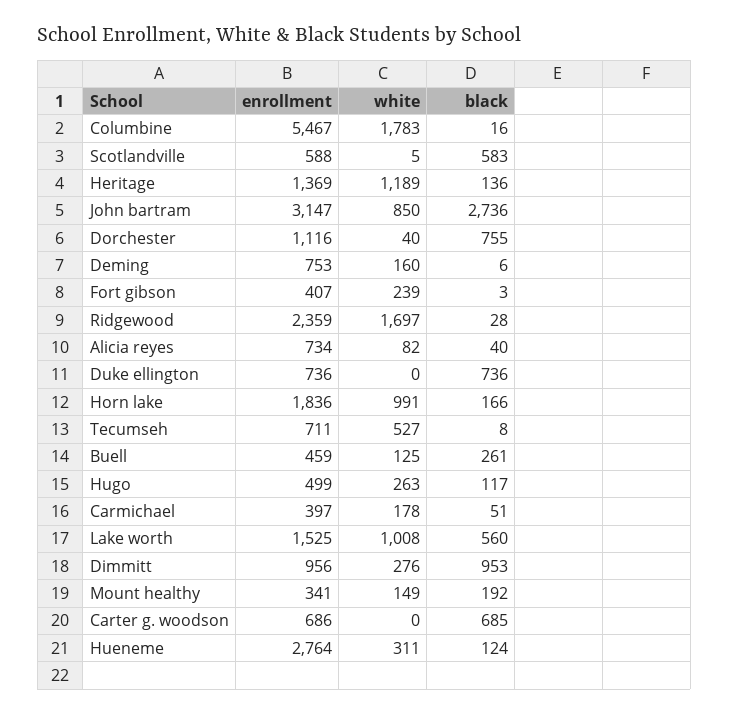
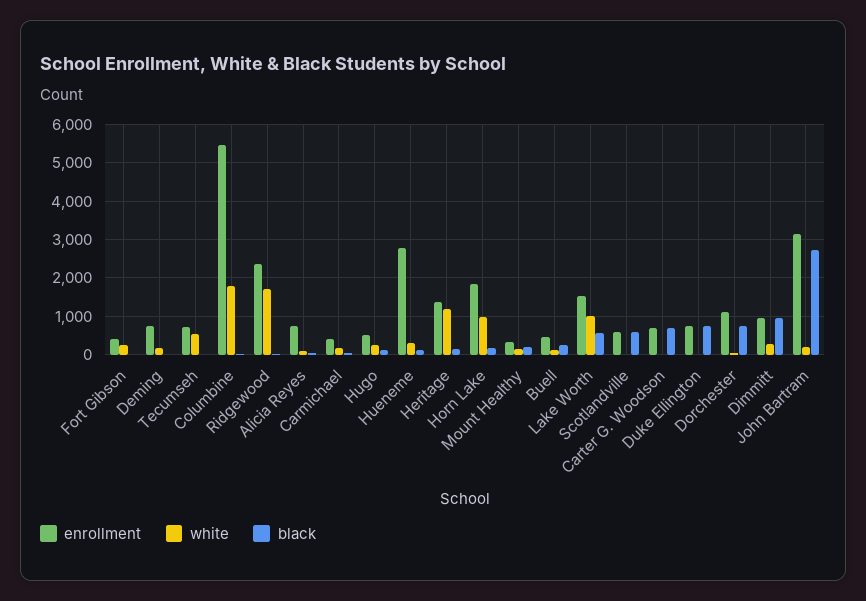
  {
    "enrollment": {
      "Columbine": 5467,
      "Scotlandville": 588,
      "Heritage": 1369,
      "John bartram": 3147,
      "Dorchester": 1116,
      "Deming": 753,
      "Fort gibson": 407,
      "Ridgewood": 2359,
      "Alicia reyes": 734,
      "Duke ellington": 736,
      "Horn lake": 1836,
      "Tecumseh": 711,
      "Buell": 459,
      "Hugo": 499,
      "Carmichael": 397,
      "Lake worth": 1525,
      "Dimmitt": 956,
      "Mount healthy": 341,
      "Carter g. woodson": 686,
      "Hueneme": 2764
    },
    "white": {
      "Columbine": 1783,
      "Scotlandville": 5,
      "Heritage": 1189,
-     "John bartram": 850,
+     "John bartram": 200,
      "Dorchester": 40,
      "Deming": 160,
      "Fort gibson": 239,
      "Ridgewood": 1697,
      "Alicia reyes": 82,
      "Duke ellington": 0,
      "Horn lake": 991,
      "Tecumseh": 527,
      "Buell": 125,
      "Hugo": 263,
      "Carmichael": 178,
      "Lake worth": 1008,
      "Dimmitt": 276,
      "Mount healthy": 149,
      "Carter g. woodson": 0,
      "Hueneme": 311
    },
    "black": {
      "Columbine": 16,
      "Scotlandville": 583,
      "Heritage": 136,
      "John bartram": 2736,
      "Dorchester": 755,
      "Deming": 6,
      "Fort gibson": 3,
      "Ridgewood": 28,
      "Alicia reyes": 40,
      "Duke ellington": 736,
      "Horn lake": 166,
      "Tecumseh": 8,
      "Buell": 261,
      "Hugo": 117,
      "Carmichael": 51,
      "Lake worth": 560,
      "Dimmitt": 953,
      "Mount healthy": 192,
      "Carter g. woodson": 685,
      "Hueneme": 124
    }
  }

